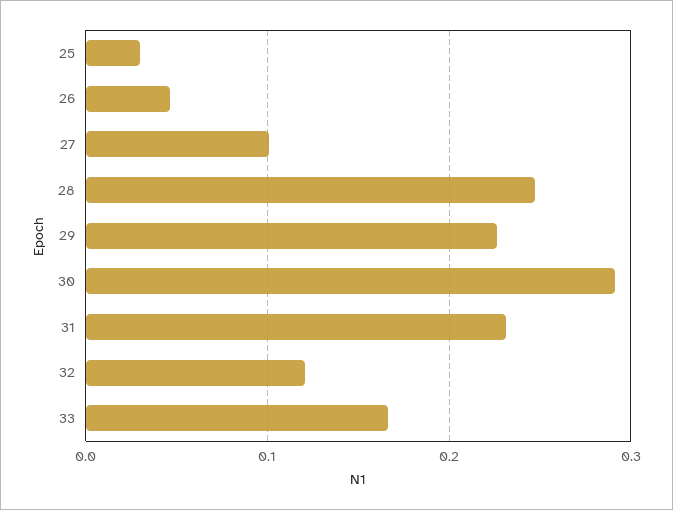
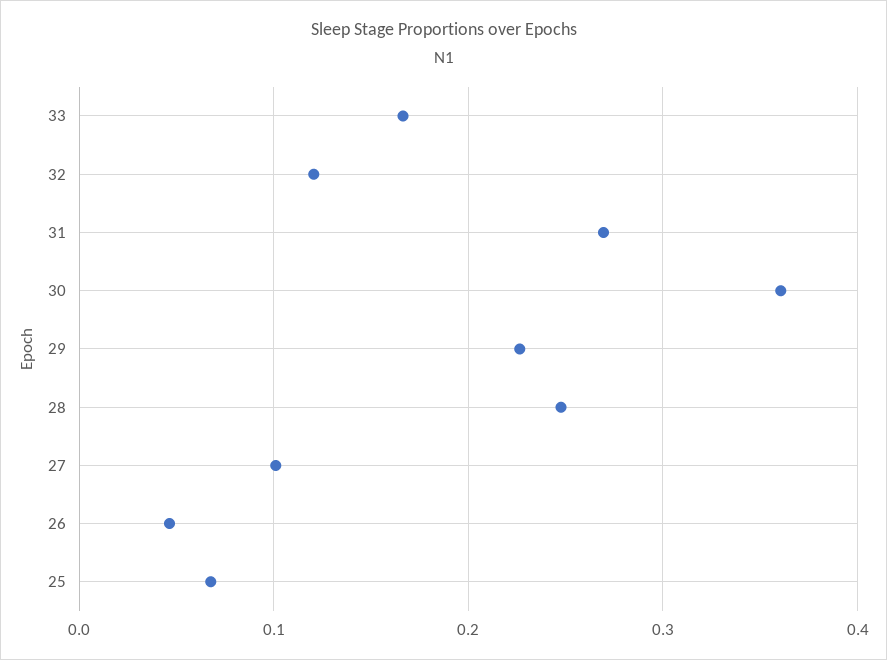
  {
-   "25": 0.03,
+   "25": 0.07,
    "26": 0.05,
    "27": 0.1,
    "28": 0.25,
    "29": 0.23,
-   "30": 0.29,
+   "30": 0.36,
-   "31": 0.23,
+   "31": 0.27,
    "32": 0.12,
    "33": 0.17
  }

